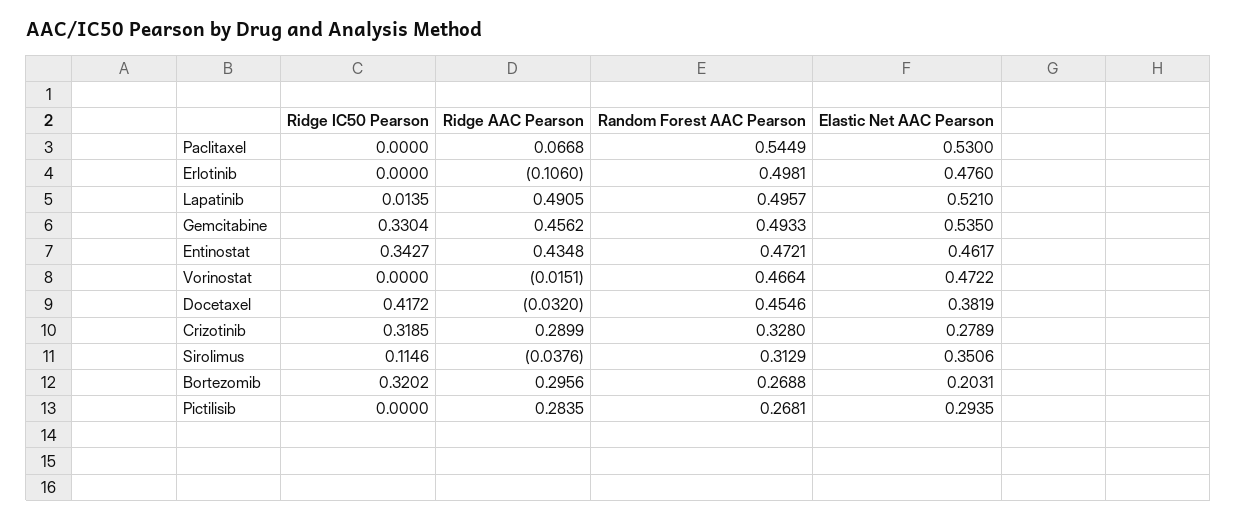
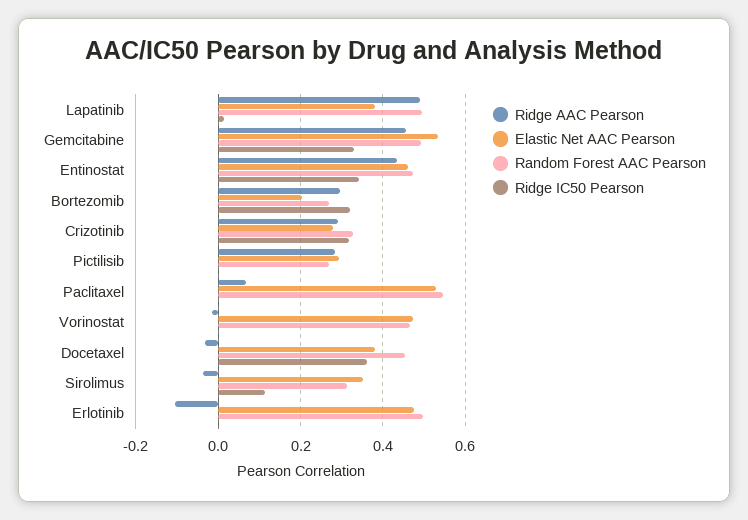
  {
    "Ridge IC50 Pearson": {
      "Paclitaxel": 0,
      "Erlotinib": 0,
      "Lapatinib": 0.0135,
      "Gemcitabine": 0.3304,
      "Entinostat": 0.3427,
      "Vorinostat": 0,
-     "Docetaxel": 0.4172,
+     "Docetaxel": 0.36,
      "Crizotinib": 0.3185,
      "Sirolimus": 0.1146,
      "Bortezomib": 0.3202,
      "Pictilisib": 0
    },
    "Ridge AAC Pearson": {
      "Paclitaxel": 0.0668,
      "Erlotinib": -0.106,
      "Lapatinib": 0.4905,
      "Gemcitabine": 0.4562,
      "Entinostat": 0.4348,
      "Vorinostat": -0.0151,
      "Docetaxel": -0.032,
      "Crizotinib": 0.2899,
      "Sirolimus": -0.0376,
      "Bortezomib": 0.2956,
      "Pictilisib": 0.2835
    },
    "Random Forest AAC Pearson": {
      "Paclitaxel": 0.5449,
      "Erlotinib": 0.4981,
      "Lapatinib": 0.4957,
      "Gemcitabine": 0.4933,
      "Entinostat": 0.4721,
      "Vorinostat": 0.4664,
      "Docetaxel": 0.4546,
      "Crizotinib": 0.328,
      "Sirolimus": 0.3129,
      "Bortezomib": 0.2688,
      "Pictilisib": 0.2681
    },
    "Elastic Net AAC Pearson": {
      "Paclitaxel": 0.53,
      "Erlotinib": 0.476,
-     "Lapatinib": 0.521,
+     "Lapatinib": 0.38,
      "Gemcitabine": 0.535,
      "Entinostat": 0.4617,
      "Vorinostat": 0.4722,
      "Docetaxel": 0.3819,
      "Crizotinib": 0.2789,
      "Sirolimus": 0.3506,
      "Bortezomib": 0.2031,
      "Pictilisib": 0.2935
    }
  }

